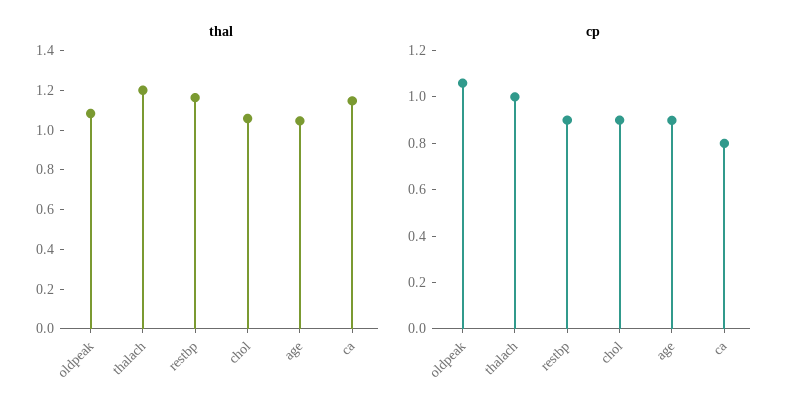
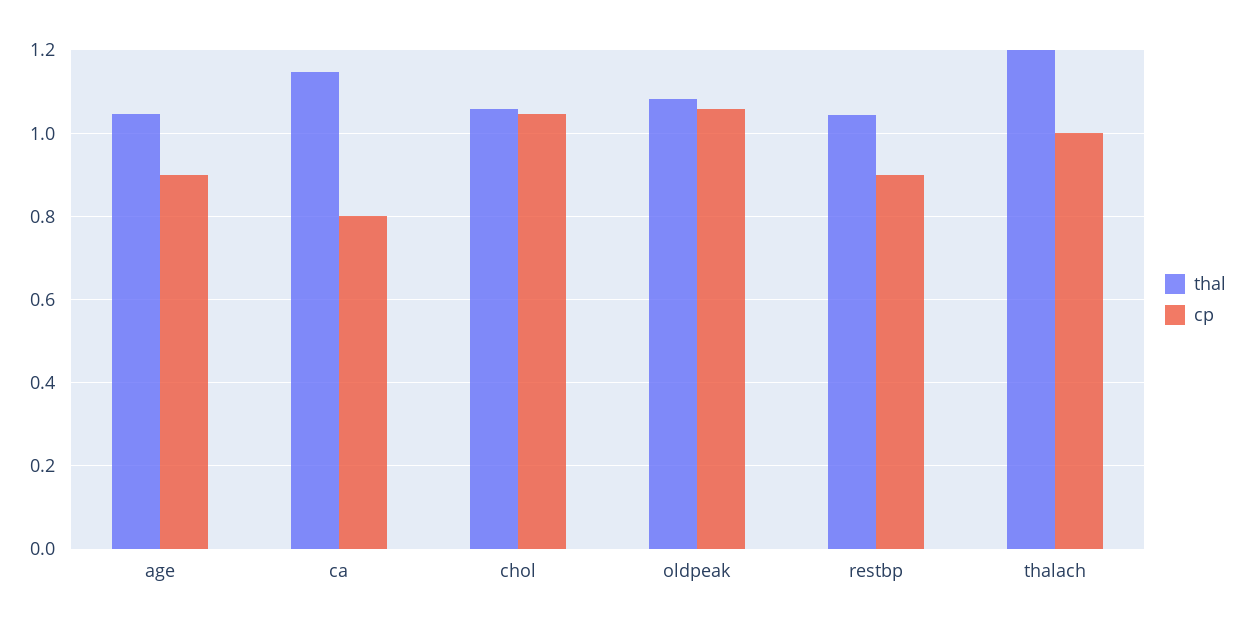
  {
    "thal": {
      "oldpeak": 1.08,
      "thalach": 1.2,
-     "restbp": 1.15,
+     "restbp": 1.04,
      "chol": 1.06,
      "age": 1.04,
      "ca": 1.14
    },
    "cp": {
      "oldpeak": 1.06,
      "thalach": 1,
      "restbp": 0.9,
-     "chol": 0.9,
+     "chol": 1.04,
      "age": 0.9,
      "ca": 0.8
    }
  }

